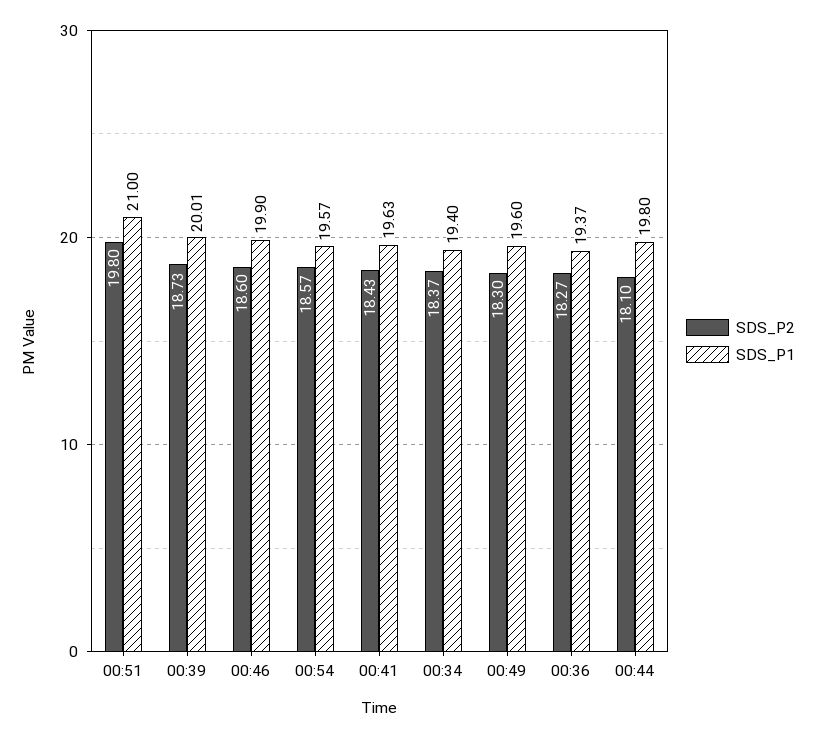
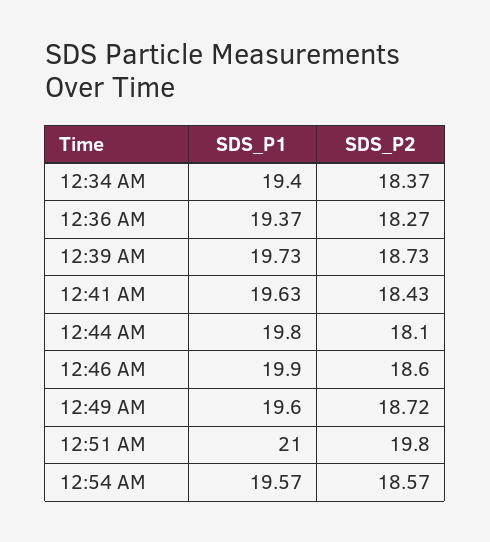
  {
    "SDS_P2": {
      "00:51": 19.8,
      "00:39": 18.73,
      "00:46": 18.6,
      "00:54": 18.57,
      "00:41": 18.43,
      "00:34": 18.37,
-     "00:49": 18.3,
+     "00:49": 18.72,
      "00:36": 18.27,
      "00:44": 18.1
    },
    "SDS_P1": {
      "00:51": 21,
-     "00:39": 20.01,
+     "00:39": 19.73,
      "00:46": 19.9,
      "00:54": 19.57,
      "00:41": 19.63,
      "00:34": 19.4,
      "00:49": 19.6,
      "00:36": 19.37,
      "00:44": 19.8
    }
  }

